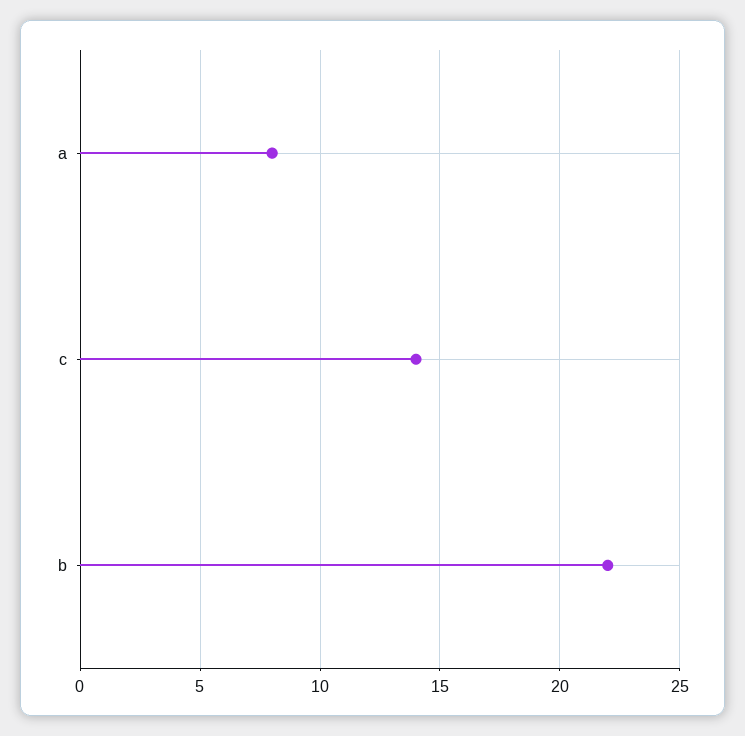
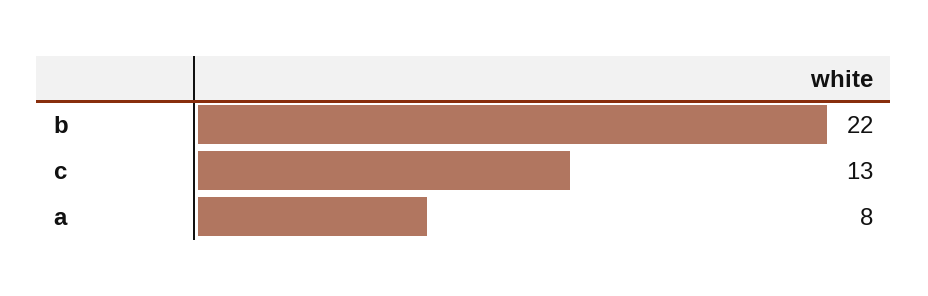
  {
    "a": 8,
-   "c": 14,
+   "c": 13,
    "b": 22
  }

